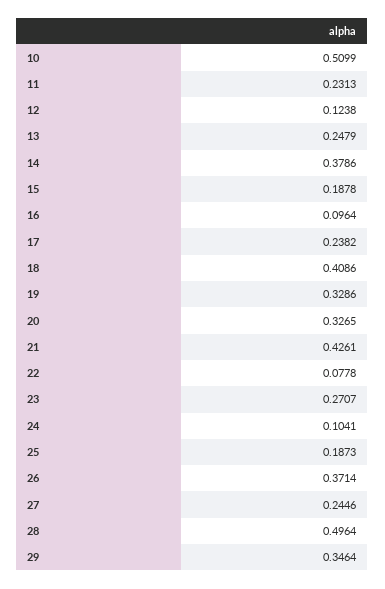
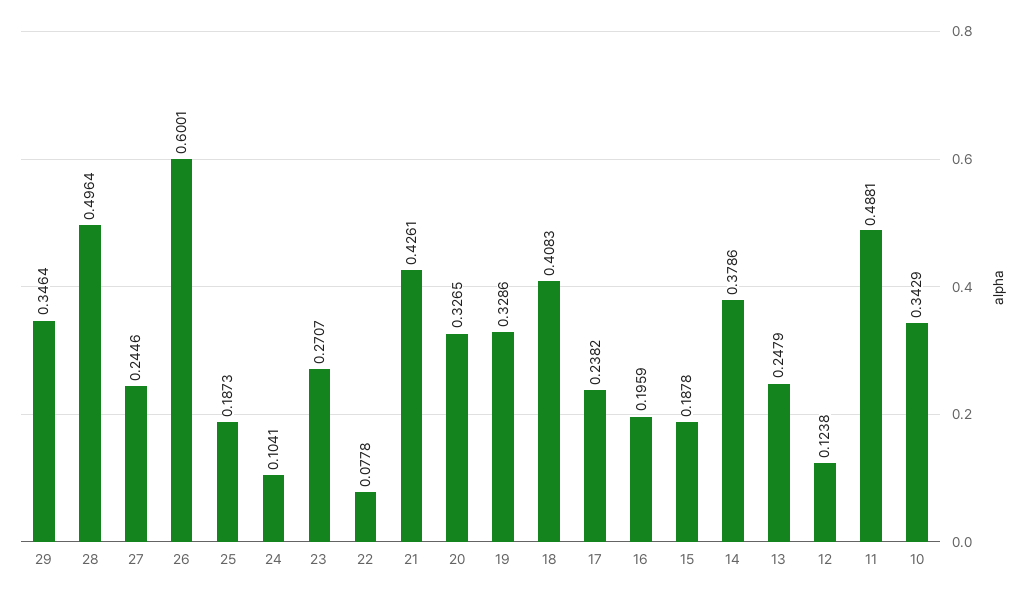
  {
-   "10": 0.5099,
+   "10": 0.3429,
-   "11": 0.2313,
+   "11": 0.4881,
    "12": 0.1238,
    "13": 0.2479,
    "14": 0.3786,
    "15": 0.1878,
-   "16": 0.0964,
+   "16": 0.1959,
    "17": 0.2382,
-   "18": 0.4086,
+   "18": 0.4083,
    "19": 0.3286,
    "20": 0.3265,
    "21": 0.4261,
    "22": 0.0778,
    "23": 0.2707,
    "24": 0.1041,
    "25": 0.1873,
-   "26": 0.3714,
+   "26": 0.6001,
    "27": 0.2446,
    "28": 0.4964,
    "29": 0.3464
  }

